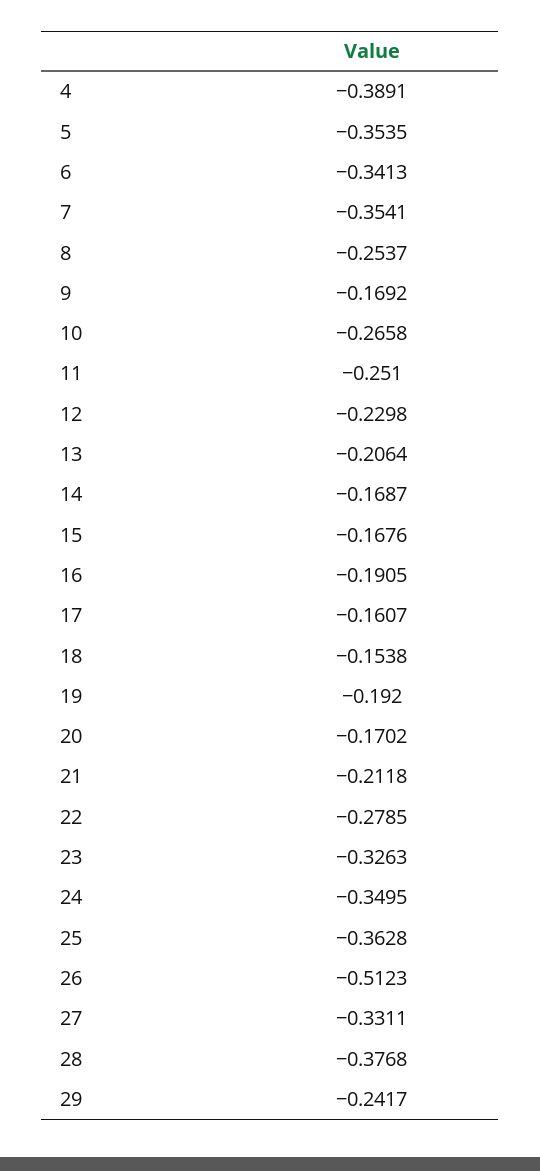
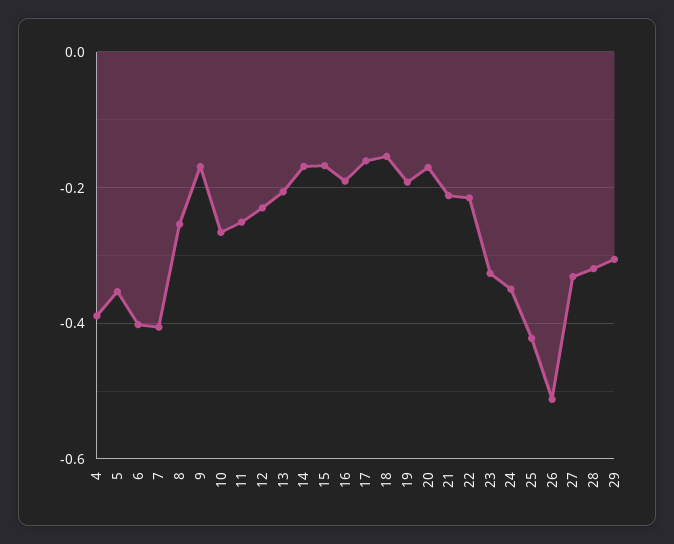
  {
    "4": -0.3891,
    "5": -0.3535,
-   "6": -0.3413,
+   "6": -0.4,
-   "7": -0.3541,
+   "7": -0.4,
    "8": -0.2537,
    "9": -0.1692,
    "10": -0.2658,
    "11": -0.251,
    "12": -0.2298,
    "13": -0.2064,
    "14": -0.1687,
    "15": -0.1676,
    "16": -0.1905,
    "17": -0.1607,
    "18": -0.1538,
    "19": -0.192,
    "20": -0.1702,
    "21": -0.2118,
-   "22": -0.2785,
+   "22": -0.22,
    "23": -0.3263,
    "24": -0.3495,
-   "25": -0.3628,
+   "25": -0.42,
    "26": -0.5123,
    "27": -0.3311,
-   "28": -0.3768,
+   "28": -0.32,
-   "29": -0.2417
+   "29": -0.3
  }

